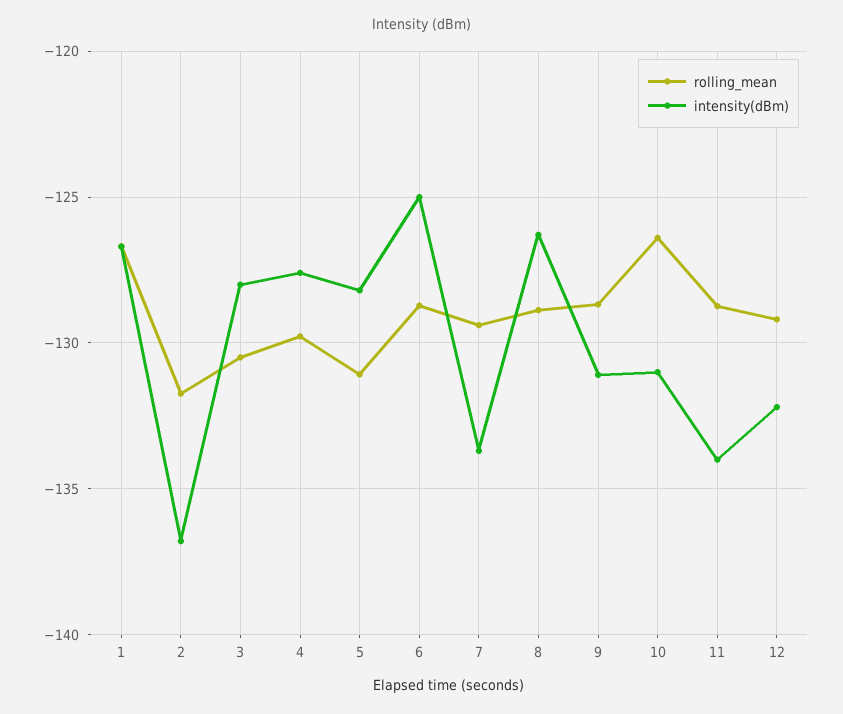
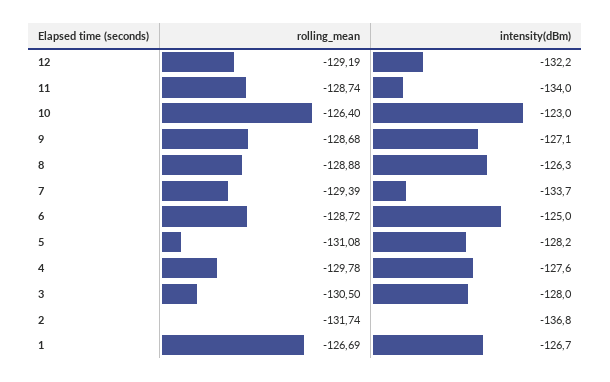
  {
    "rolling_mean": {
      "1": -126.69,
      "2": -131.74,
      "3": -130.5,
      "4": -129.78,
      "5": -131.08,
      "6": -128.72,
      "7": -129.39,
      "8": -128.88,
      "9": -128.68,
      "10": -126.4,
      "11": -128.74,
      "12": -129.19
    },
    "intensity(dBm)": {
      "1": -126.7,
      "2": -136.8,
      "3": -128,
      "4": -127.6,
      "5": -128.2,
      "6": -125,
      "7": -133.7,
      "8": -126.3,
-     "9": -131,
+     "9": -127.1,
-     "10": -131,
+     "10": -123,
      "11": -134,
      "12": -132.2
    }
  }

